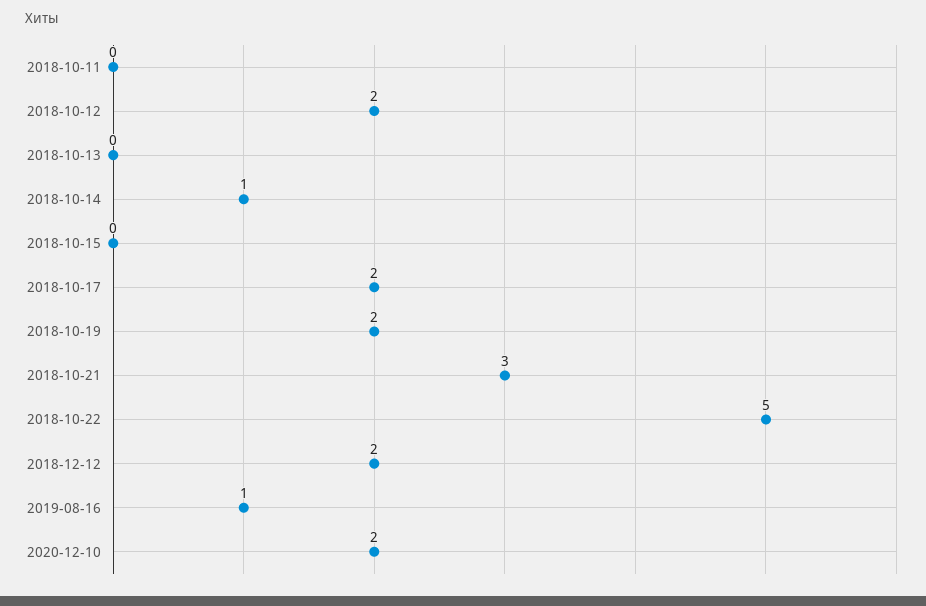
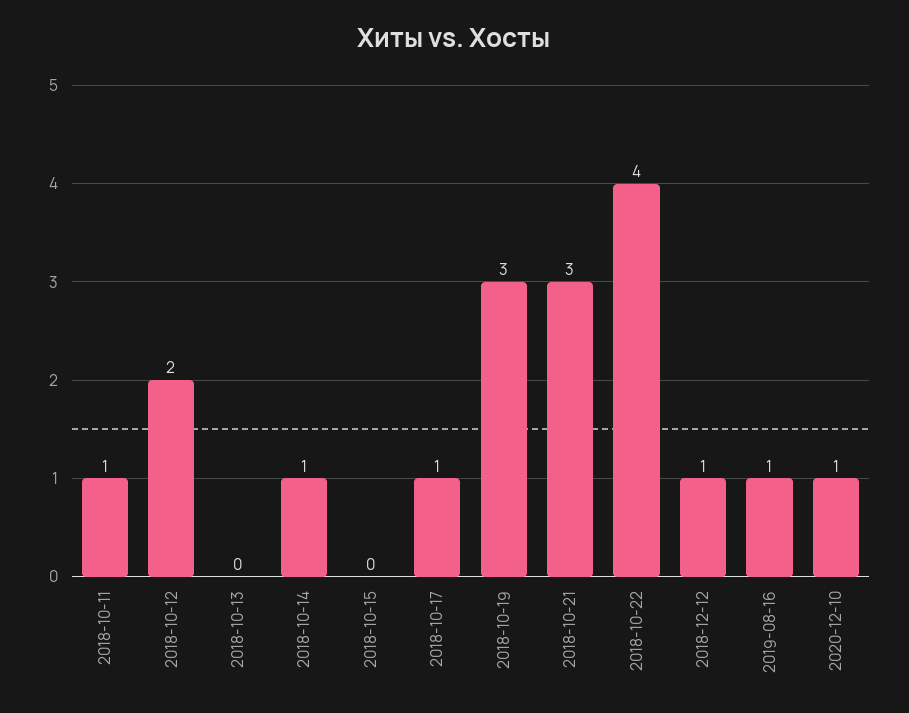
  {
-   "2018-10-11": 0,
+   "2018-10-11": 1,
    "2018-10-12": 2,
    "2018-10-13": 0,
    "2018-10-14": 1,
    "2018-10-15": 0,
-   "2018-10-17": 2,
+   "2018-10-17": 1,
-   "2018-10-19": 2,
+   "2018-10-19": 3,
    "2018-10-21": 3,
-   "2018-10-22": 5,
+   "2018-10-22": 4,
-   "2018-12-12": 2,
+   "2018-12-12": 1,
    "2019-08-16": 1,
-   "2020-12-10": 2
+   "2020-12-10": 1
  }

